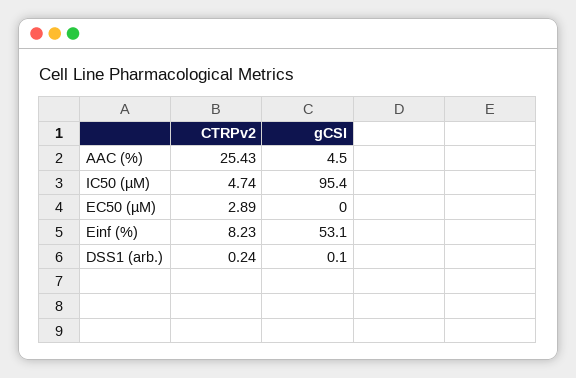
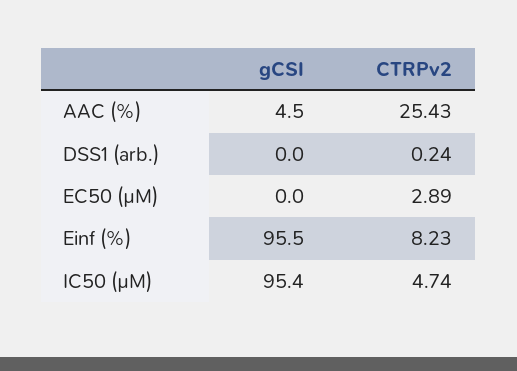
  {
    "CTRPv2": {
      "AAC (%)": 25.43,
      "IC50 (µM)": 4.74,
      "EC50 (µM)": 2.89,
      "Einf (%)": 8.23,
      "DSS1 (arb.)": 0.24
    },
    "gCSI": {
      "AAC (%)": 4.5,
      "IC50 (µM)": 95.4,
      "EC50 (µM)": 0,
-     "Einf (%)": 53.1,
+     "Einf (%)": 95.5,
-     "DSS1 (arb.)": 0.1
+     "DSS1 (arb.)": 0
    }
  }

